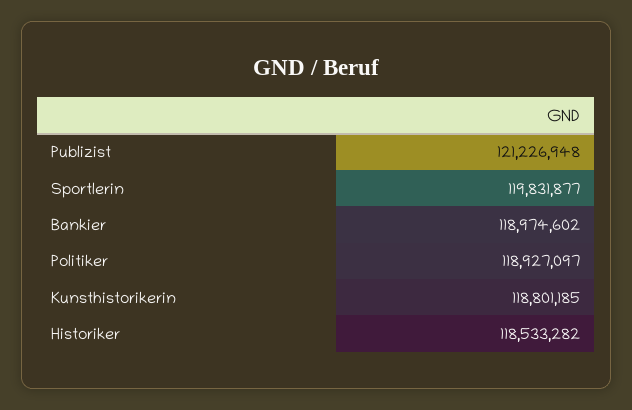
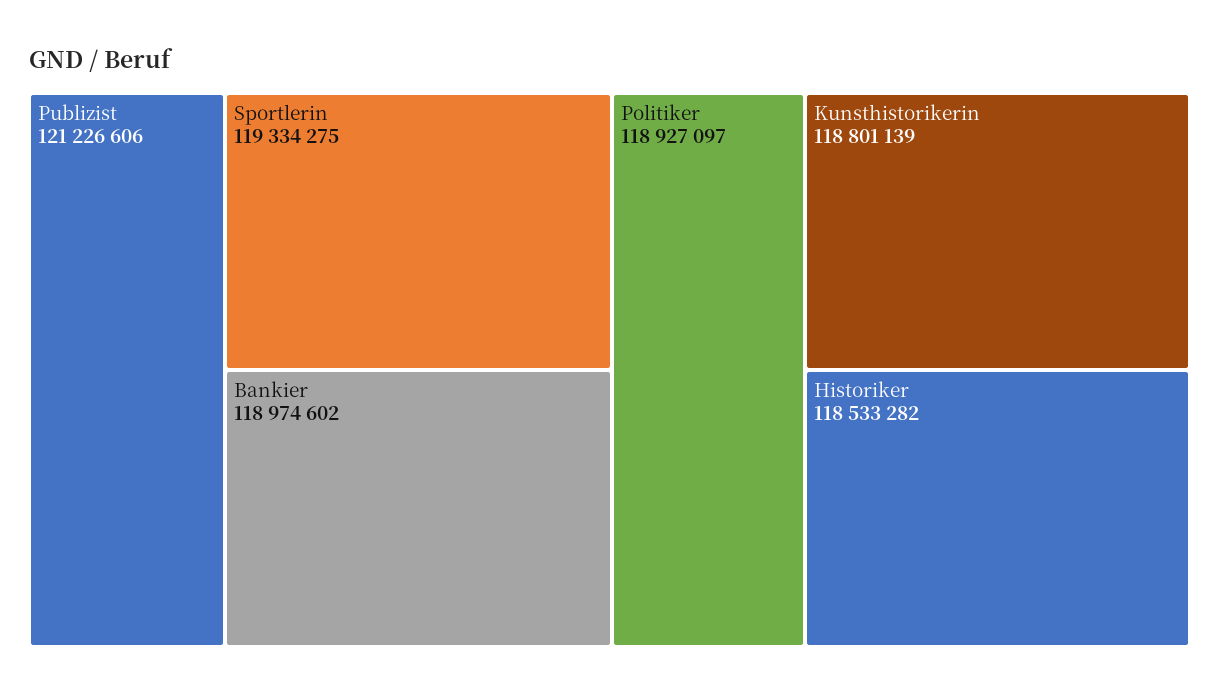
  {
-   "Publizist": 121226948,
+   "Publizist": 121226606,
-   "Sportlerin": 119831877,
+   "Sportlerin": 119334275,
    "Bankier": 118974602,
    "Politiker": 118927097,
-   "Kunsthistorikerin": 118801185,
+   "Kunsthistorikerin": 118801139,
    "Historiker": 118533282
  }

